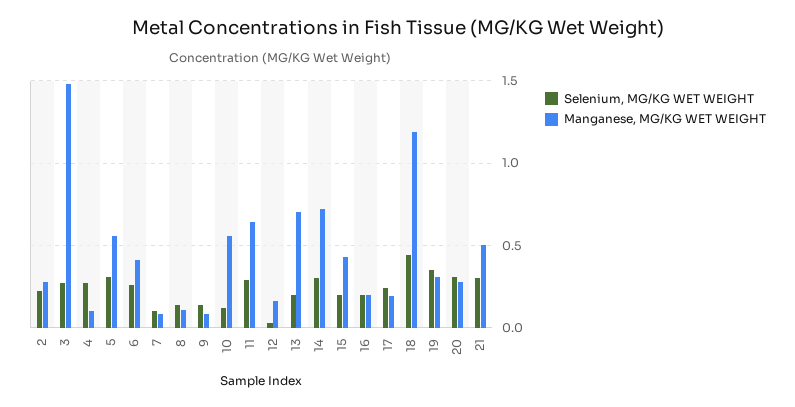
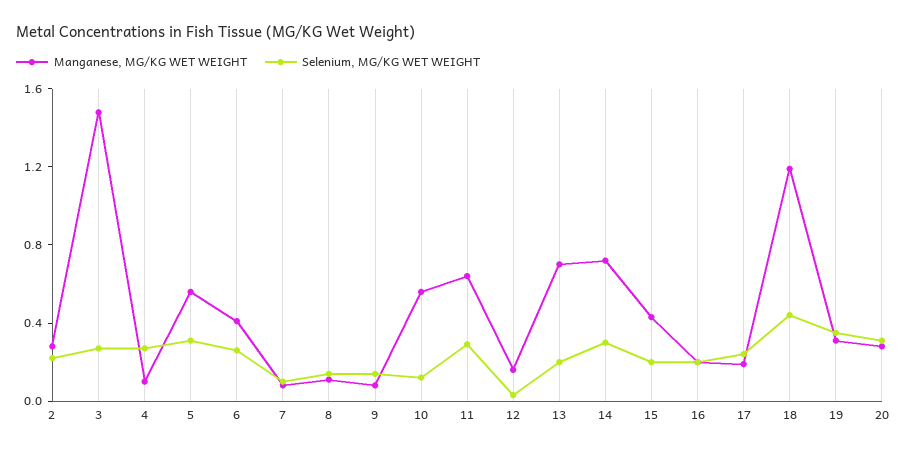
  {
    "Selenium, MG/KG WET WEIGHT": {
      "2": 0.2,
      "3": 0.25,
      "4": 0.25,
      "5": 0.3,
      "6": 0.25,
      "7": 0.1,
      "8": 0.15,
      "9": 0.15,
      "10": 0.1,
      "11": 0.3,
      "12": 0.05,
      "13": 0.2,
      "14": 0.3,
      "15": 0.2,
      "16": 0.2,
      "17": 0.25,
      "18": 0.45,
      "19": 0.35,
-     "20": 0.3,
+     "20": 0.3
-     "21": 0.3
    },
    "Manganese, MG/KG WET WEIGHT": {
      "2": 0.3,
      "3": 1.5,
      "4": 0.1,
      "5": 0.55,
      "6": 0.4,
      "7": 0.1,
      "8": 0.1,
      "9": 0.1,
      "10": 0.55,
      "11": 0.65,
      "12": 0.15,
      "13": 0.7,
      "14": 0.7,
      "15": 0.45,
      "16": 0.2,
      "17": 0.2,
      "18": 1.2,
      "19": 0.3,
-     "20": 0.3,
+     "20": 0.3
-     "21": 0.5
    }
  }

